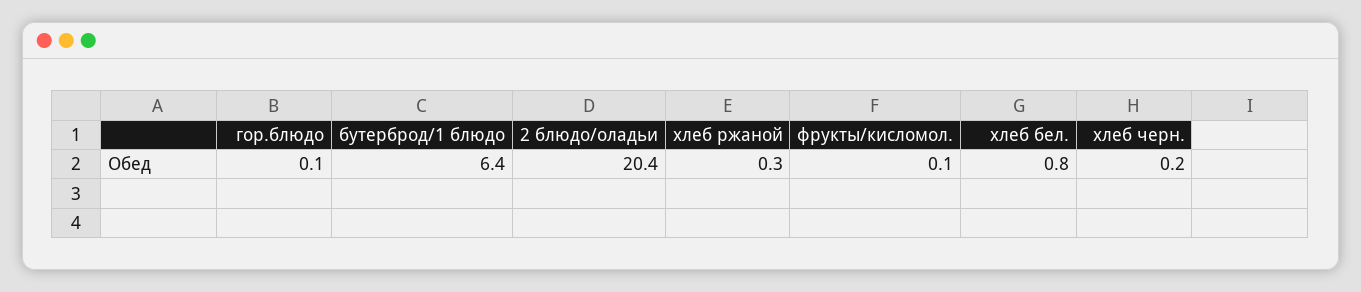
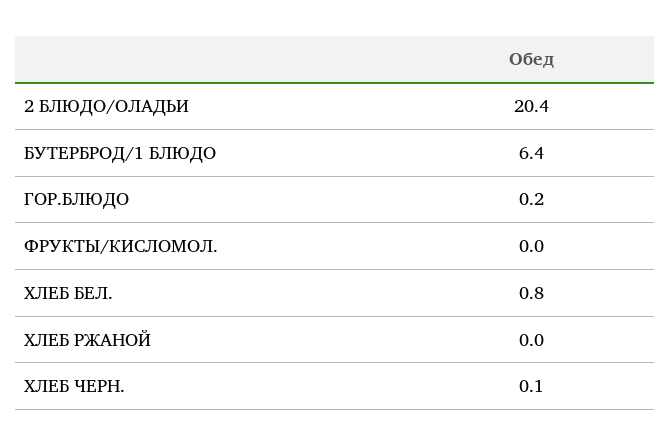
  {
-   "гор.блюдо": 0.1,
+   "гор.блюдо": 0.2,
    "бутерброд/1 блюдо": 6.4,
    "2 блюдо/оладьи": 20.4,
-   "хлеб ржаной": 0.3,
+   "хлеб ржаной": 0,
-   "фрукты/кисломол.": 0.1,
+   "фрукты/кисломол.": 0,
    "хлеб бел.": 0.8,
-   "хлеб черн.": 0.2
+   "хлеб черн.": 0.1
  }

